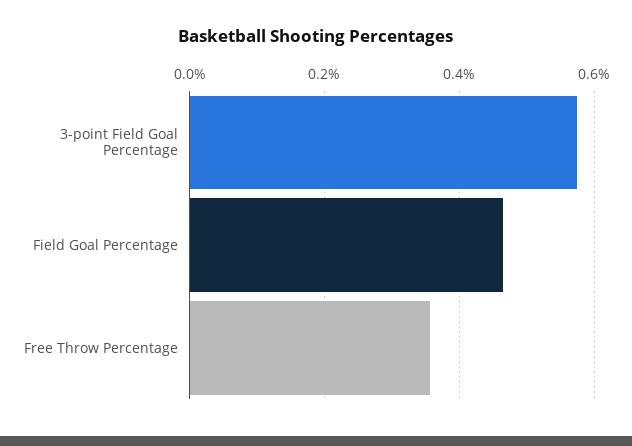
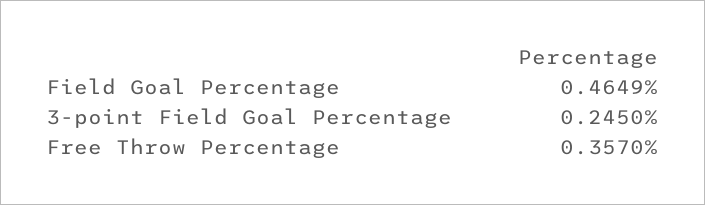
  {
-   "3-point Field Goal Percentage": 0.58,
+   "3-point Field Goal Percentage": 0.245,
    "Field Goal Percentage": 0.4649,
    "Free Throw Percentage": 0.357
  }

